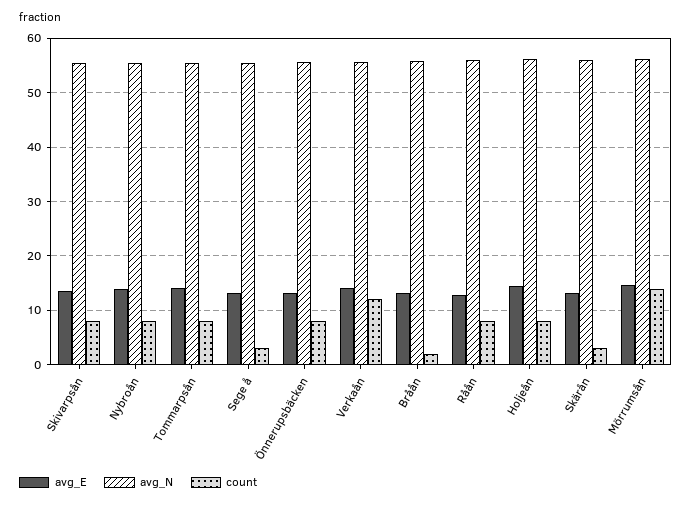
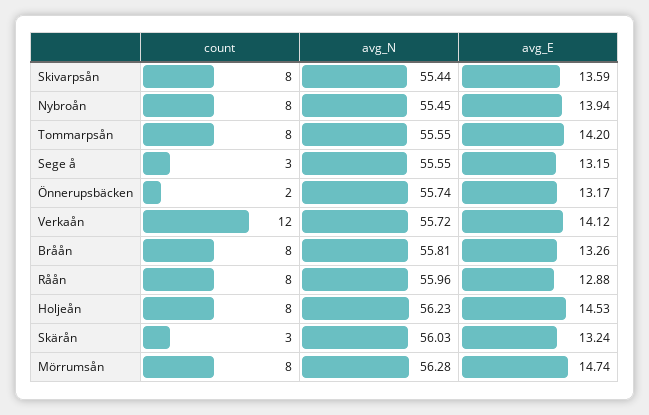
  {
    "avg_E": {
      "Skivarpsån": 13.59,
      "Nybroån": 13.94,
      "Tommarpsån": 14.2,
      "Sege å": 13.15,
      "Önnerupsbäcken": 13.17,
      "Verkaån": 14.12,
      "Bråån": 13.26,
      "Råån": 12.88,
      "Holjeån": 14.53,
      "Skärån": 13.24,
      "Mörrumsån": 14.74
    },
    "avg_N": {
      "Skivarpsån": 55.44,
      "Nybroån": 55.45,
      "Tommarpsån": 55.55,
      "Sege å": 55.55,
      "Önnerupsbäcken": 55.74,
      "Verkaån": 55.72,
      "Bråån": 55.81,
      "Råån": 55.96,
      "Holjeån": 56.23,
      "Skärån": 56.03,
      "Mörrumsån": 56.28
    },
    "count": {
      "Skivarpsån": 8,
      "Nybroån": 8,
      "Tommarpsån": 8,
      "Sege å": 3,
-     "Önnerupsbäcken": 8,
+     "Önnerupsbäcken": 2,
      "Verkaån": 12,
-     "Bråån": 2,
+     "Bråån": 8,
      "Råån": 8,
      "Holjeån": 8,
      "Skärån": 3,
-     "Mörrumsån": 14
+     "Mörrumsån": 8
    }
  }

